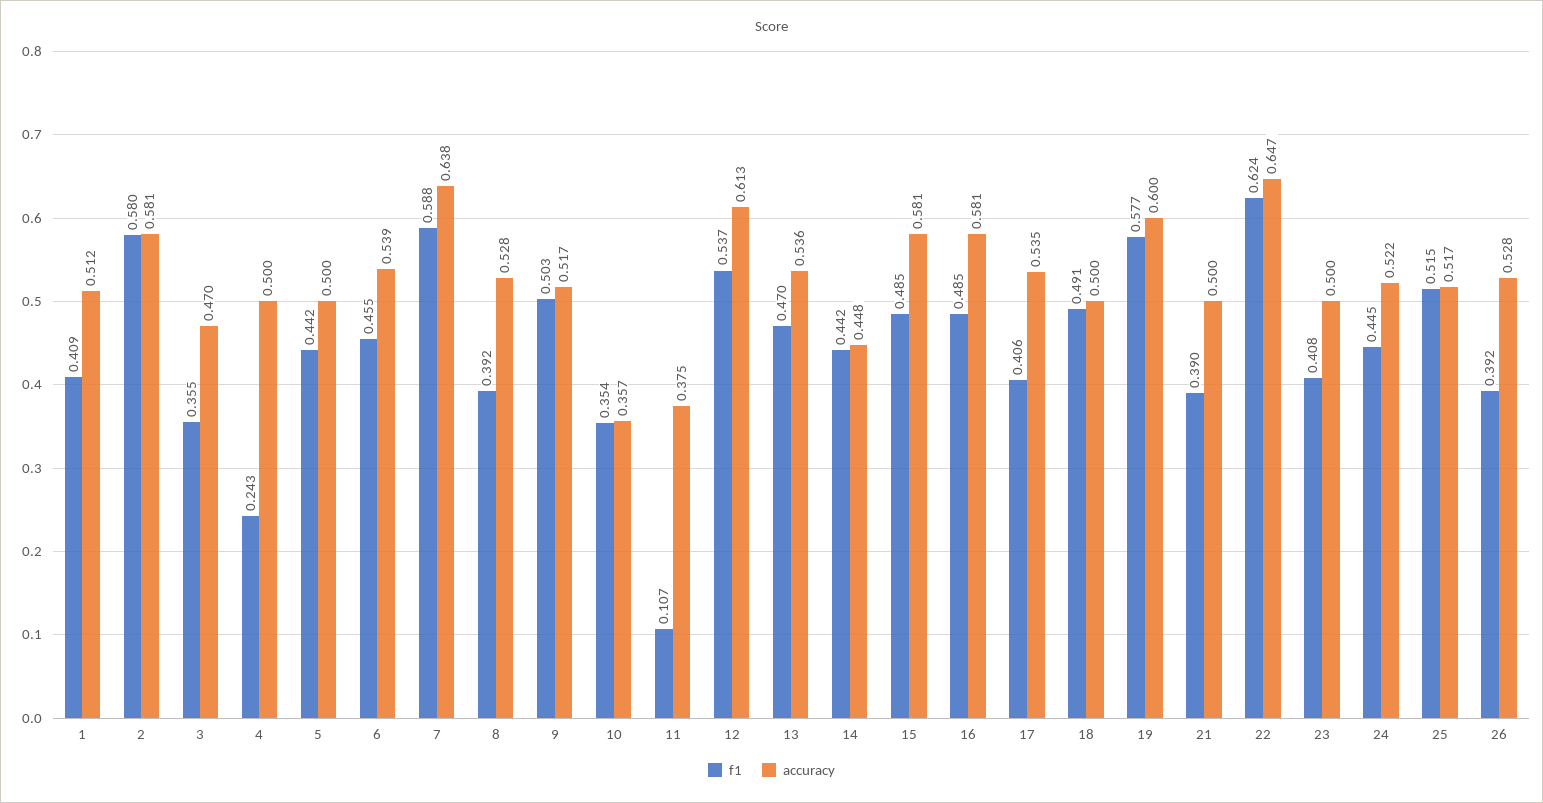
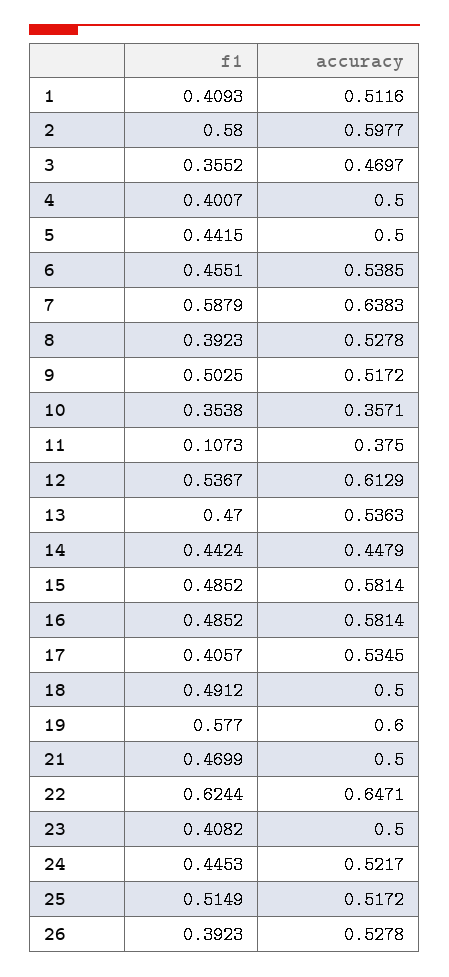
  {
    "f1": {
      "1": 0.4093,
      "2": 0.58,
      "3": 0.3552,
-     "4": 0.243,
+     "4": 0.4007,
      "5": 0.4415,
      "6": 0.4551,
      "7": 0.5879,
      "8": 0.3923,
      "9": 0.5025,
      "10": 0.3538,
      "11": 0.1073,
      "12": 0.5367,
      "13": 0.47,
      "14": 0.4424,
      "15": 0.4852,
      "16": 0.4852,
      "17": 0.4057,
      "18": 0.4912,
      "19": 0.577,
-     "21": 0.39,
+     "21": 0.4699,
      "22": 0.6244,
      "23": 0.4082,
      "24": 0.4453,
      "25": 0.5149,
      "26": 0.3923
    },
    "accuracy": {
      "1": 0.5116,
-     "2": 0.581,
+     "2": 0.5977,
      "3": 0.4697,
      "4": 0.5,
      "5": 0.5,
      "6": 0.5385,
      "7": 0.6383,
      "8": 0.5278,
      "9": 0.5172,
      "10": 0.3571,
      "11": 0.375,
      "12": 0.6129,
      "13": 0.5363,
      "14": 0.4479,
      "15": 0.5814,
      "16": 0.5814,
      "17": 0.5345,
      "18": 0.5,
      "19": 0.6,
      "21": 0.5,
      "22": 0.6471,
      "23": 0.5,
      "24": 0.5217,
      "25": 0.5172,
      "26": 0.5278
    }
  }

